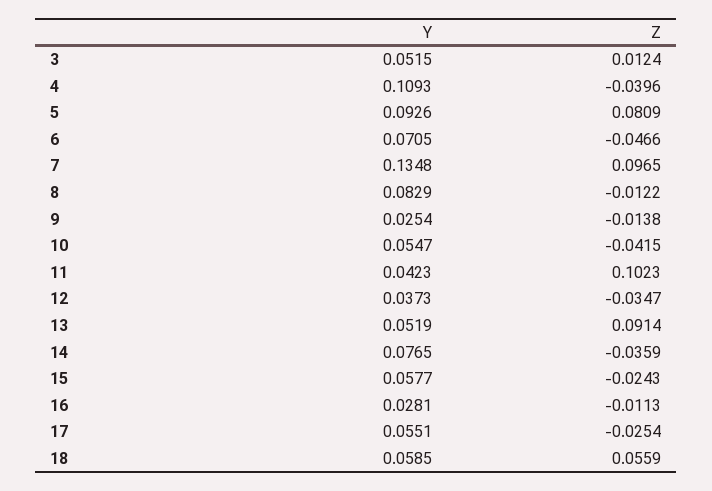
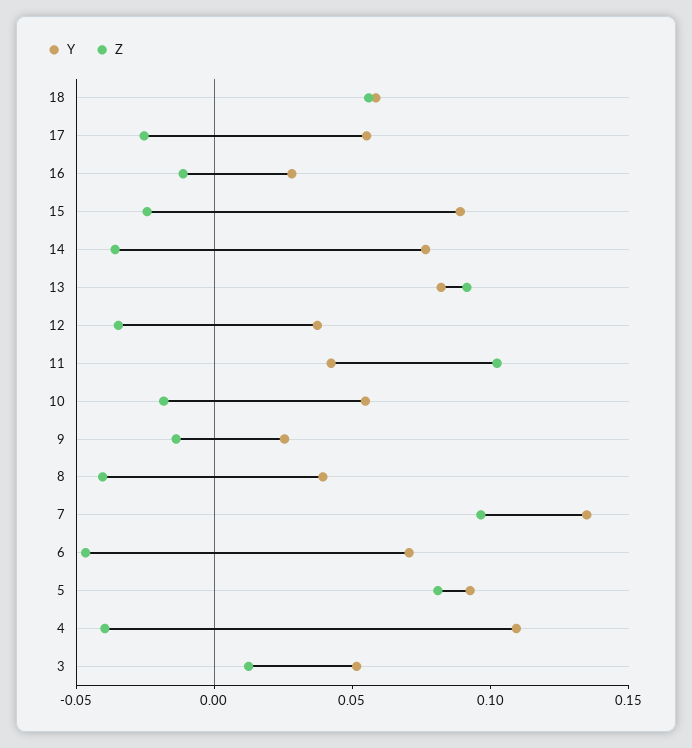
  {
    "Y": {
      "3": 0.0515,
      "4": 0.1093,
      "5": 0.0926,
      "6": 0.0705,
      "7": 0.1348,
-     "8": 0.0829,
+     "8": 0.04,
      "9": 0.0254,
      "10": 0.0547,
      "11": 0.0423,
      "12": 0.0373,
-     "13": 0.0519,
+     "13": 0.08,
      "14": 0.0765,
-     "15": 0.0577,
+     "15": 0.09,
      "16": 0.0281,
      "17": 0.0551,
      "18": 0.0585
    },
    "Z": {
      "3": 0.0124,
      "4": -0.0396,
      "5": 0.0809,
      "6": -0.0466,
      "7": 0.0965,
-     "8": -0.0122,
+     "8": -0.04,
      "9": -0.0138,
-     "10": -0.0415,
+     "10": -0.02,
      "11": 0.1023,
      "12": -0.0347,
      "13": 0.0914,
      "14": -0.0359,
      "15": -0.0243,
      "16": -0.0113,
      "17": -0.0254,
      "18": 0.0559
    }
  }

